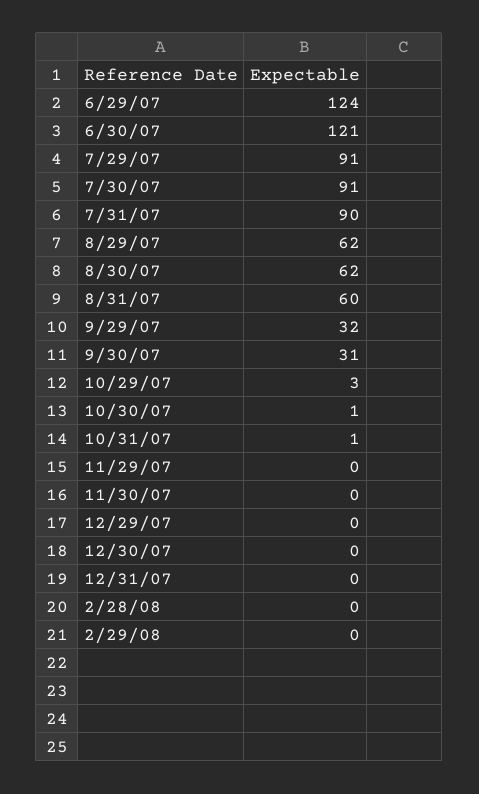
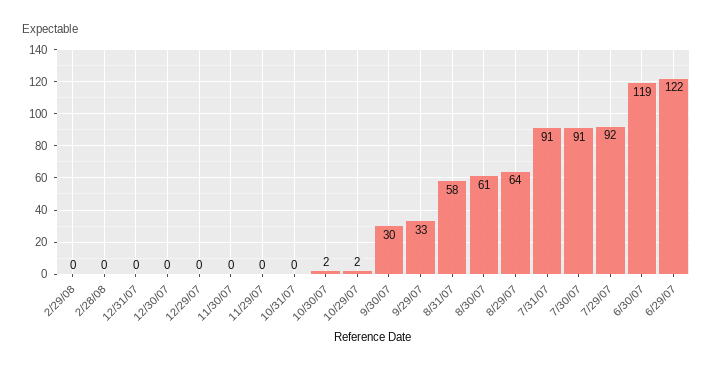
  {
-   "6/29/07": 124,
+   "6/29/07": 122,
-   "6/30/07": 121,
+   "6/30/07": 119,
-   "7/29/07": 91,
+   "7/29/07": 92,
    "7/30/07": 91,
-   "7/31/07": 90,
+   "7/31/07": 91,
-   "8/29/07": 62,
+   "8/29/07": 64,
-   "8/30/07": 62,
+   "8/30/07": 61,
-   "8/31/07": 60,
+   "8/31/07": 58,
-   "9/29/07": 32,
+   "9/29/07": 33,
-   "9/30/07": 31,
+   "9/30/07": 30,
-   "10/29/07": 3,
+   "10/29/07": 2,
-   "10/30/07": 1,
+   "10/30/07": 2,
-   "10/31/07": 1,
+   "10/31/07": 0,
    "11/29/07": 0,
    "11/30/07": 0,
    "12/29/07": 0,
    "12/30/07": 0,
    "12/31/07": 0,
    "2/28/08": 0,
    "2/29/08": 0
  }

